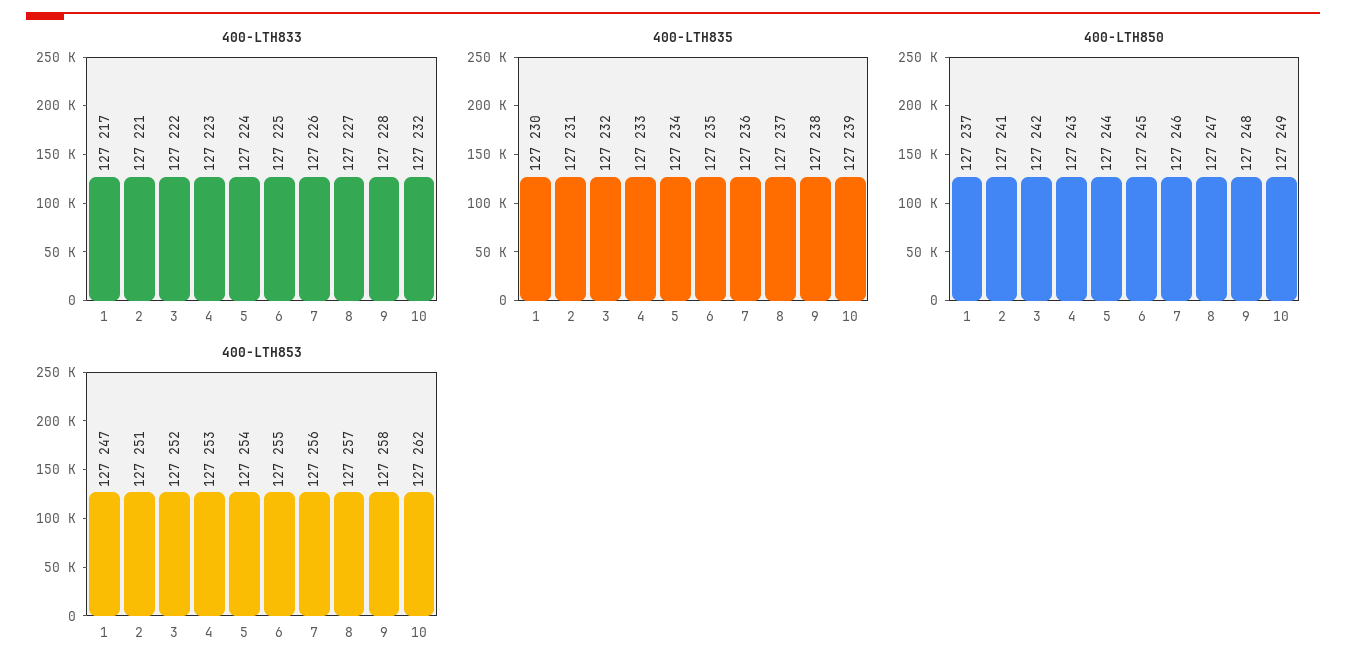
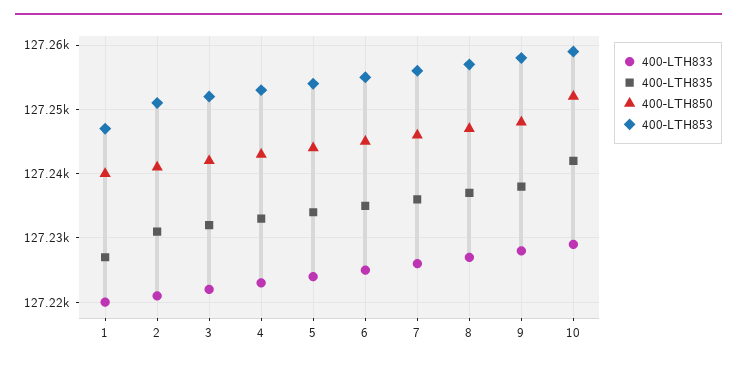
  {
    "400-LTH833": {
-     "1": 127217,
+     "1": 127220,
      "2": 127221,
      "3": 127222,
      "4": 127223,
      "5": 127224,
      "6": 127225,
      "7": 127226,
      "8": 127227,
      "9": 127228,
-     "10": 127232
+     "10": 127229
    },
    "400-LTH835": {
-     "1": 127230,
+     "1": 127227,
      "2": 127231,
      "3": 127232,
      "4": 127233,
      "5": 127234,
      "6": 127235,
      "7": 127236,
      "8": 127237,
      "9": 127238,
-     "10": 127239
+     "10": 127242
    },
    "400-LTH850": {
-     "1": 127237,
+     "1": 127240,
      "2": 127241,
      "3": 127242,
      "4": 127243,
      "5": 127244,
      "6": 127245,
      "7": 127246,
      "8": 127247,
      "9": 127248,
-     "10": 127249
+     "10": 127252
    },
    "400-LTH853": {
      "1": 127247,
      "2": 127251,
      "3": 127252,
      "4": 127253,
      "5": 127254,
      "6": 127255,
      "7": 127256,
      "8": 127257,
      "9": 127258,
-     "10": 127262
+     "10": 127259
    }
  }

